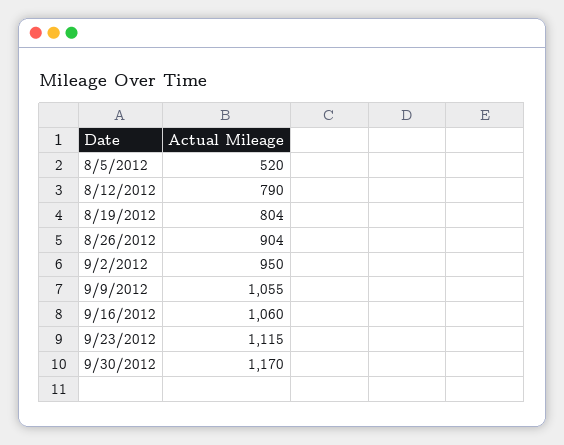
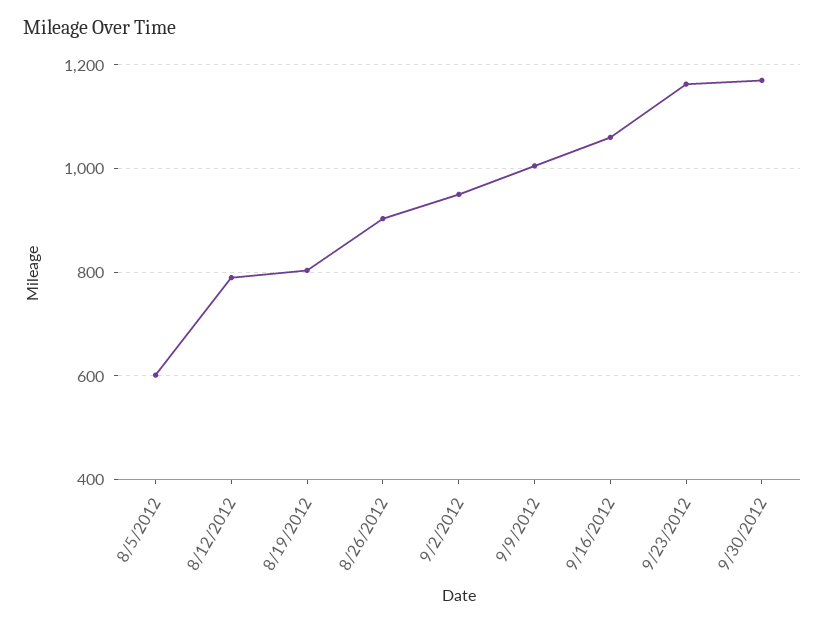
  {
-   "8/5/2012": 520,
+   "8/5/2012": 600,
    "8/12/2012": 790,
    "8/19/2012": 804,
    "8/26/2012": 904,
    "9/2/2012": 950,
-   "9/9/2012": 1055,
+   "9/9/2012": 1000,
    "9/16/2012": 1060,
-   "9/23/2012": 1115,
+   "9/23/2012": 1160,
    "9/30/2012": 1170
  }

